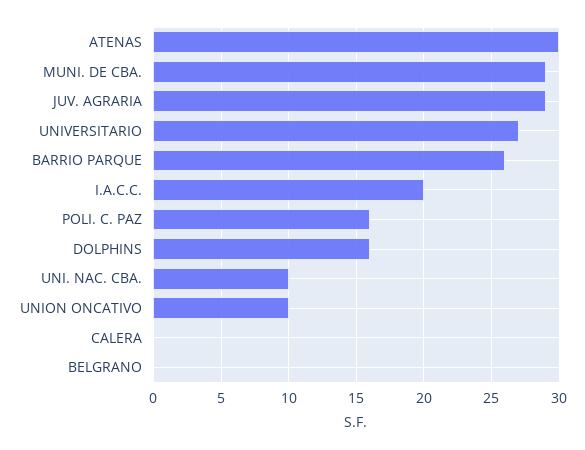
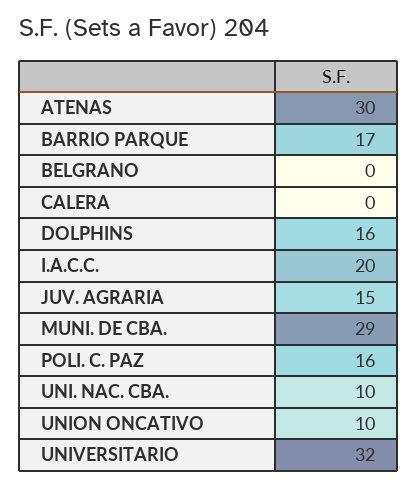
  {
    "ATENAS": 30,
    "MUNI. DE CBA.": 29,
-   "JUV. AGRARIA": 29,
+   "JUV. AGRARIA": 15,
-   "UNIVERSITARIO": 27,
+   "UNIVERSITARIO": 32,
-   "BARRIO PARQUE": 26,
+   "BARRIO PARQUE": 17,
    "I.A.C.C.": 20,
    "POLI. C. PAZ": 16,
    "DOLPHINS": 16,
    "UNI. NAC. CBA.": 10,
    "UNION ONCATIVO": 10,
    "CALERA": 0,
    "BELGRANO": 0
  }

